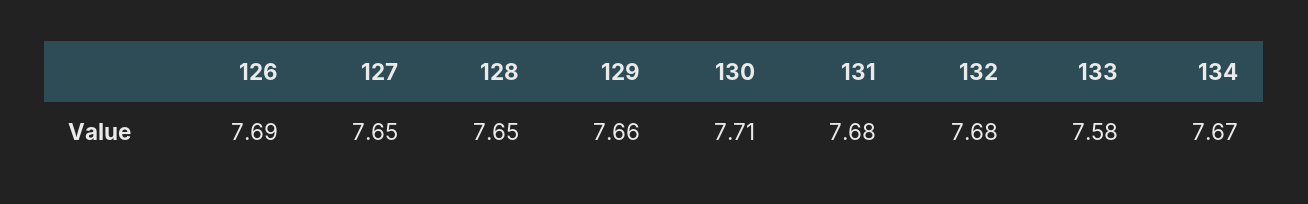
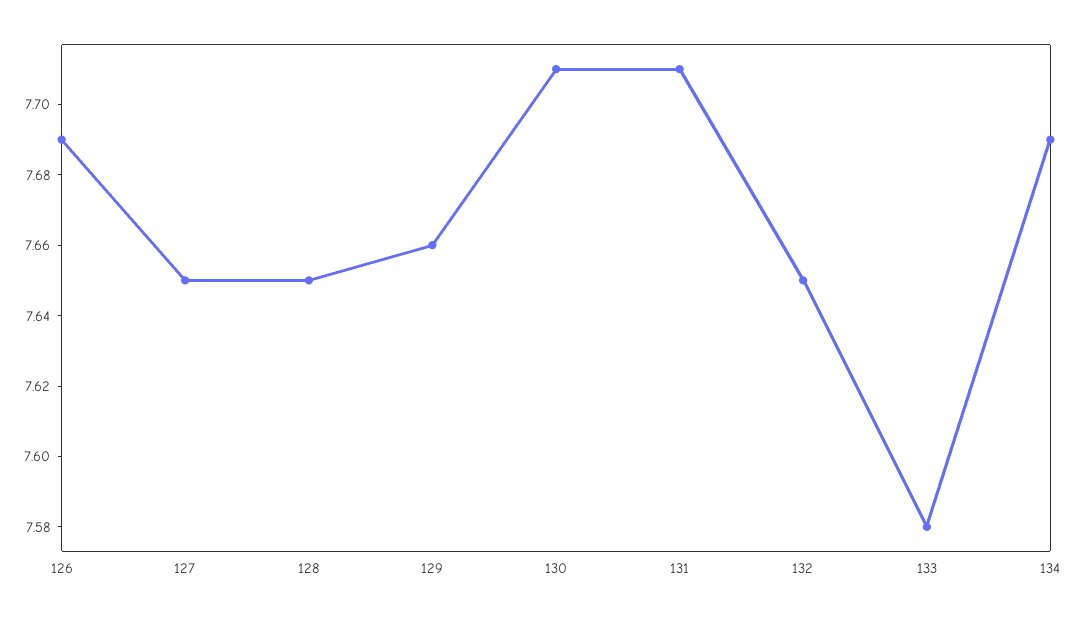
  {
    "126": 7.69,
    "127": 7.65,
    "128": 7.65,
    "129": 7.66,
    "130": 7.71,
-   "131": 7.68,
+   "131": 7.71,
-   "132": 7.68,
+   "132": 7.65,
    "133": 7.58,
-   "134": 7.67
+   "134": 7.69
  }

